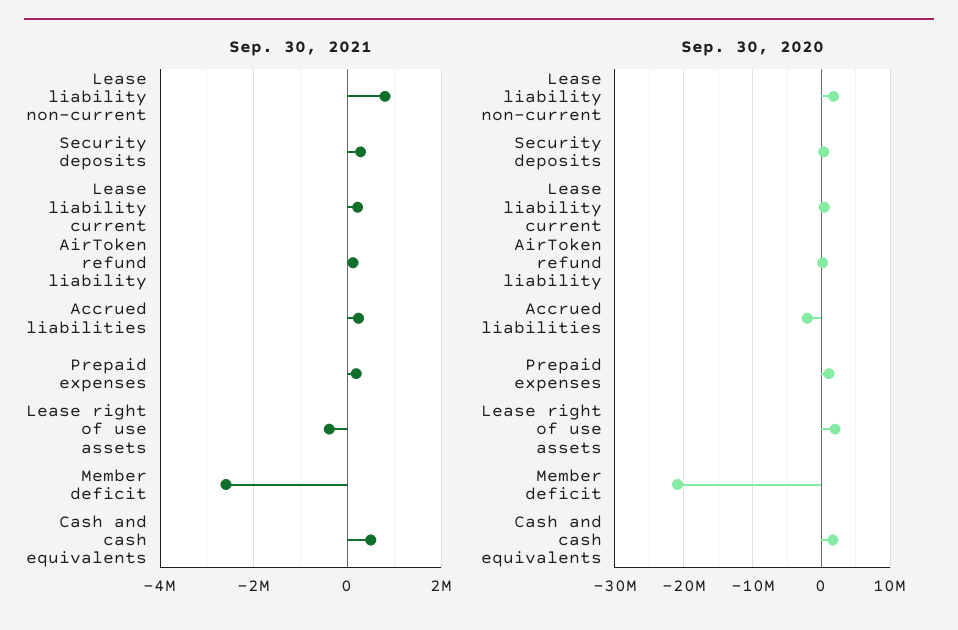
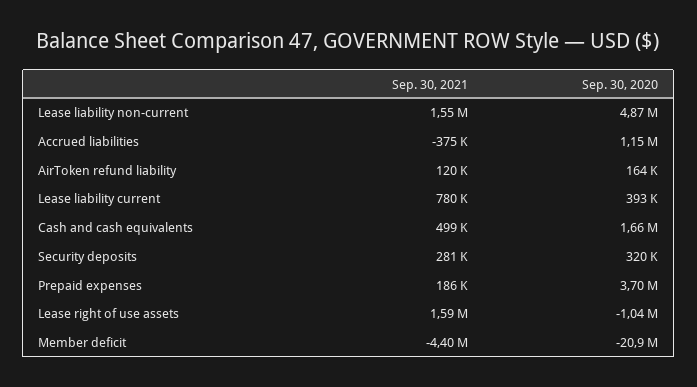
  {
    "Sep. 30, 2021": {
-     "Lease liability non-current": 800000,
+     "Lease liability non-current": 1550000,
      "Security deposits": 281000,
-     "Lease liability current": 200000,
+     "Lease liability current": 780000,
      "AirToken refund liability": 120000,
-     "Accrued liabilities": 200000,
+     "Accrued liabilities": -375000,
      "Prepaid expenses": 186000,
-     "Lease right of use assets": -400000,
+     "Lease right of use assets": 1590000,
-     "Member deficit": -2600000,
+     "Member deficit": -4400000,
      "Cash and cash equivalents": 499000
    },
    "Sep. 30, 2020": {
-     "Lease liability non-current": 2000000,
+     "Lease liability non-current": 4870000,
      "Security deposits": 320000,
      "Lease liability current": 393000,
      "AirToken refund liability": 164000,
-     "Accrued liabilities": -2000000,
+     "Accrued liabilities": 1150000,
-     "Prepaid expenses": 1000000,
+     "Prepaid expenses": 3700000,
-     "Lease right of use assets": 2000000,
+     "Lease right of use assets": -1040000,
      "Member deficit": -20900000,
      "Cash and cash equivalents": 1660000
    }
  }

